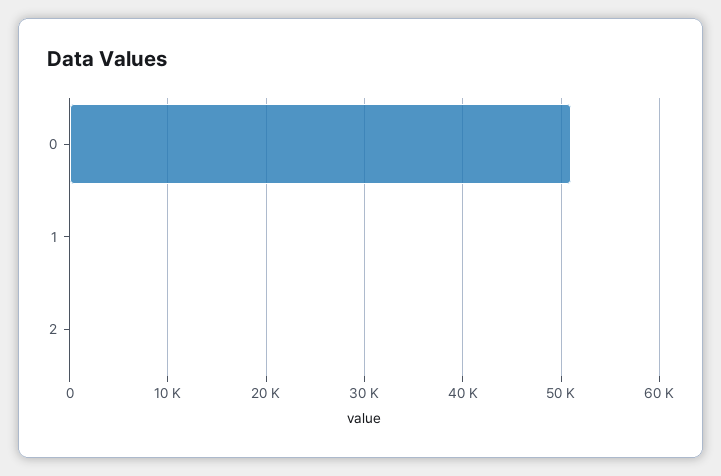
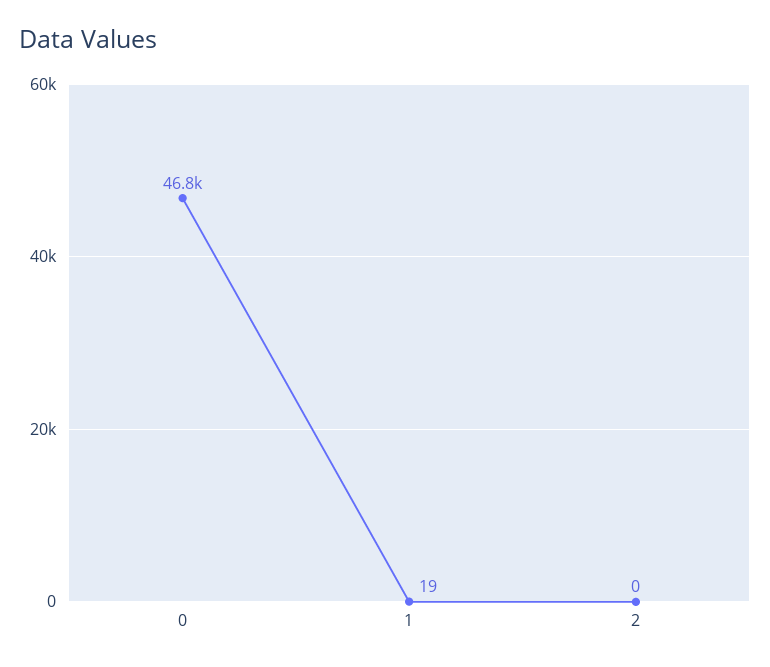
  {
-   "0": 51000,
+   "0": 46800,
    "1": 19,
    "2": 0
  }

